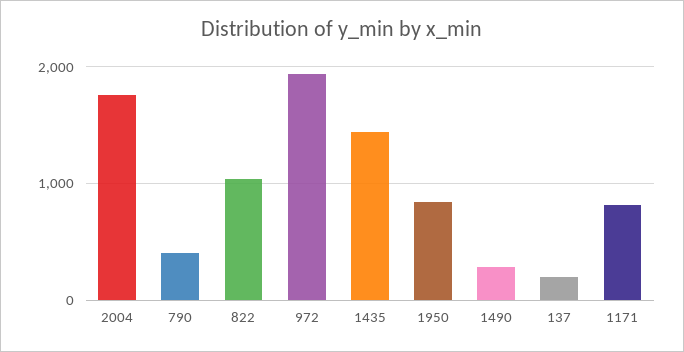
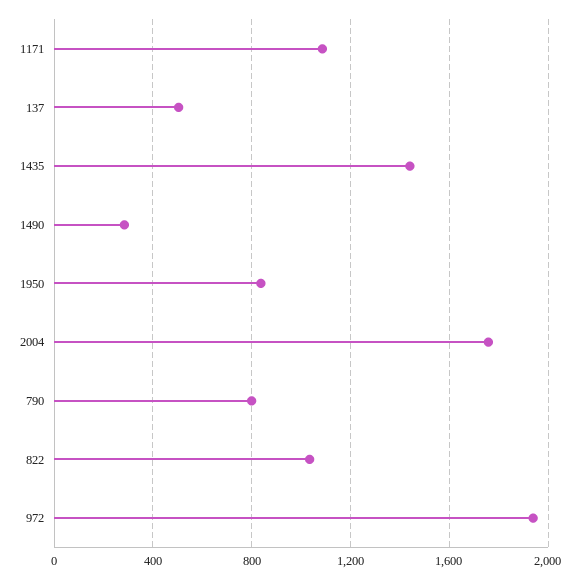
  {
    "2004": 1750,
-   "790": 400,
+   "790": 800,
    "822": 1050,
    "972": 1950,
    "1435": 1450,
    "1950": 850,
    "1490": 300,
-   "137": 200,
+   "137": 500,
-   "1171": 800
+   "1171": 1100
  }

